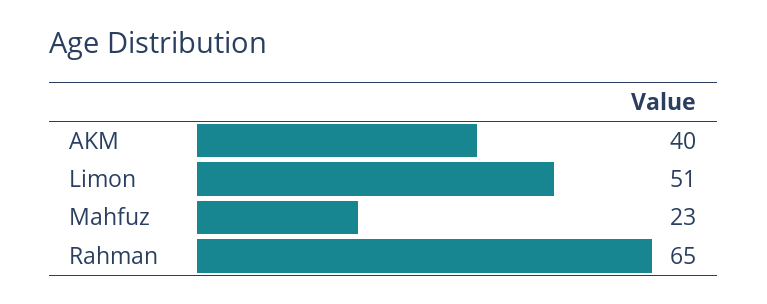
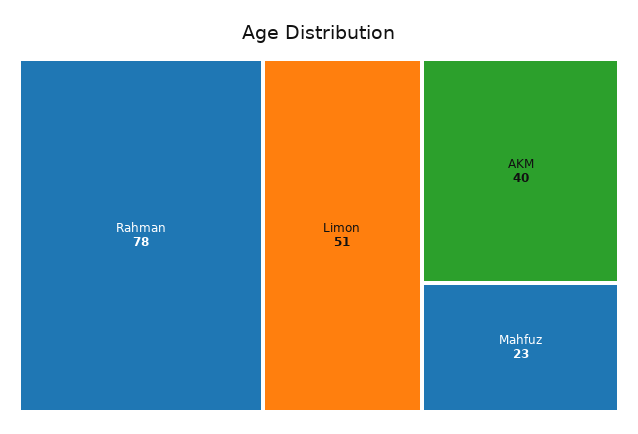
  {
    "AKM": 40,
    "Limon": 51,
    "Mahfuz": 23,
-   "Rahman": 65
+   "Rahman": 78
  }

